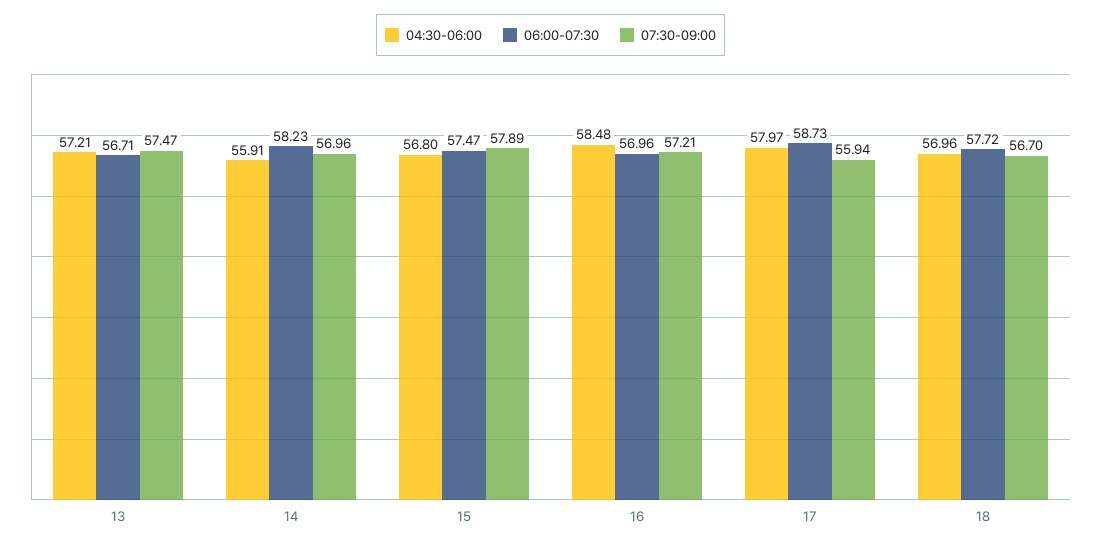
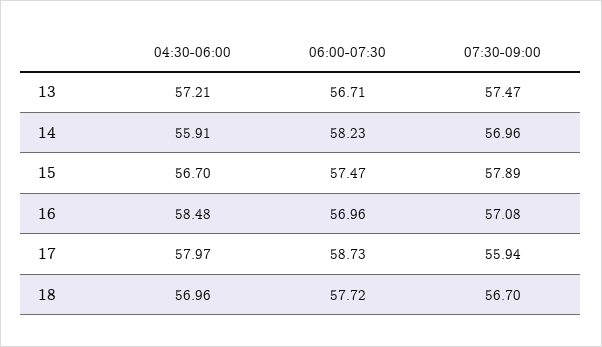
  {
    "04:30-06:00": {
      "13": 57.21,
      "14": 55.91,
-     "15": 56.8,
+     "15": 56.7,
      "16": 58.48,
      "17": 57.97,
      "18": 56.96
    },
    "06:00-07:30": {
      "13": 56.71,
      "14": 58.23,
      "15": 57.47,
      "16": 56.96,
      "17": 58.73,
      "18": 57.72
    },
    "07:30-09:00": {
      "13": 57.47,
      "14": 56.96,
      "15": 57.89,
-     "16": 57.21,
+     "16": 57.08,
      "17": 55.94,
      "18": 56.7
    }
  }

